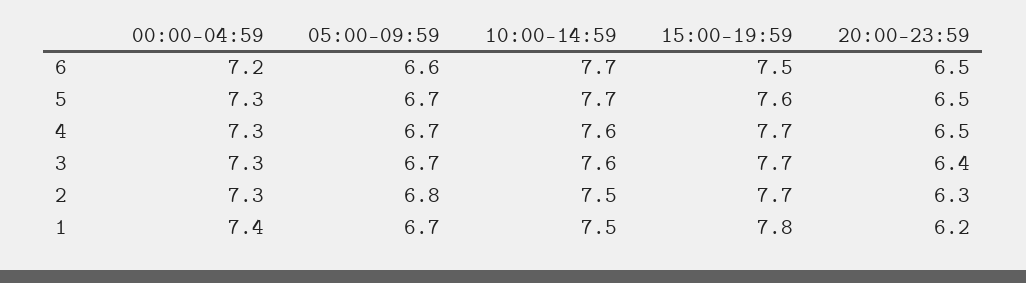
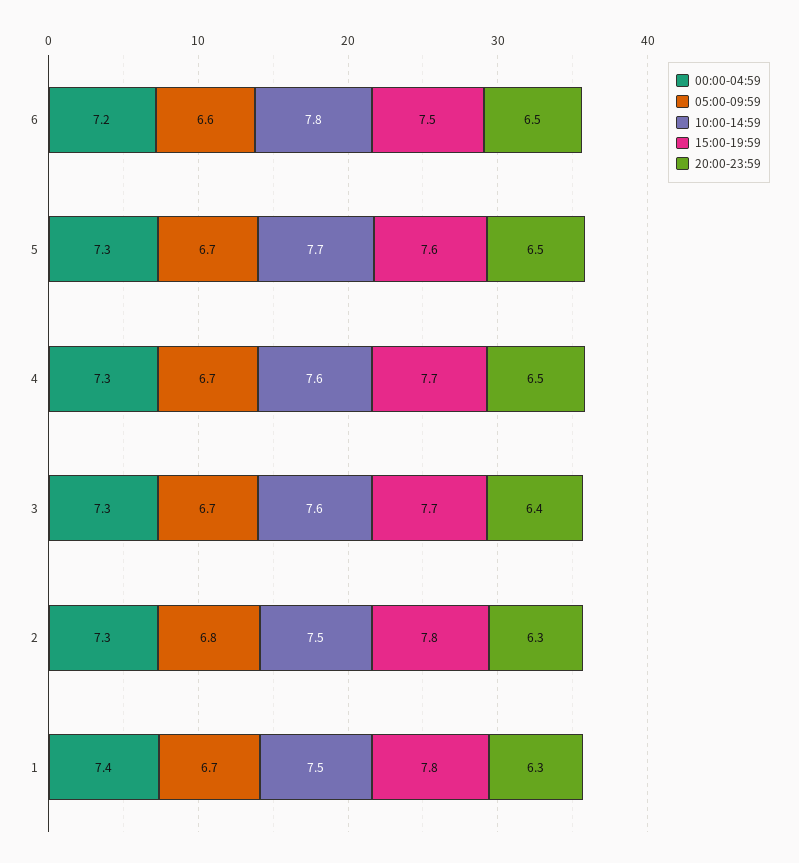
  {
    "00:00-04:59": {
      "6": 7.2,
      "5": 7.3,
      "4": 7.3,
      "3": 7.3,
      "2": 7.3,
      "1": 7.4
    },
    "05:00-09:59": {
      "6": 6.6,
      "5": 6.7,
      "4": 6.7,
      "3": 6.7,
      "2": 6.8,
      "1": 6.7
    },
    "10:00-14:59": {
-     "6": 7.7,
+     "6": 7.8,
      "5": 7.7,
      "4": 7.6,
      "3": 7.6,
      "2": 7.5,
      "1": 7.5
    },
    "15:00-19:59": {
      "6": 7.5,
      "5": 7.6,
      "4": 7.7,
      "3": 7.7,
-     "2": 7.7,
+     "2": 7.8,
      "1": 7.8
    },
    "20:00-23:59": {
      "6": 6.5,
      "5": 6.5,
      "4": 6.5,
      "3": 6.4,
      "2": 6.3,
-     "1": 6.2
+     "1": 6.3
    }
  }

